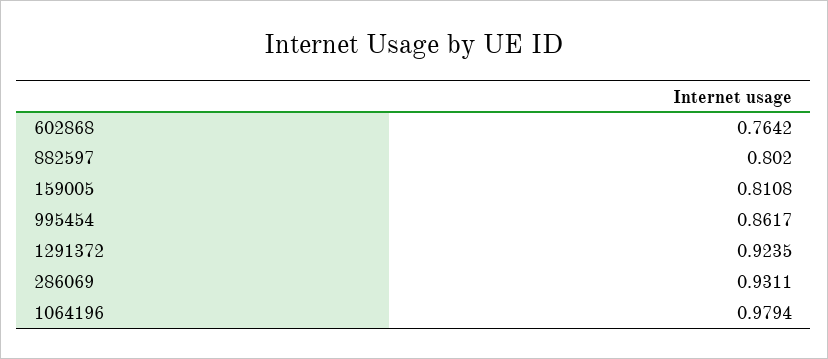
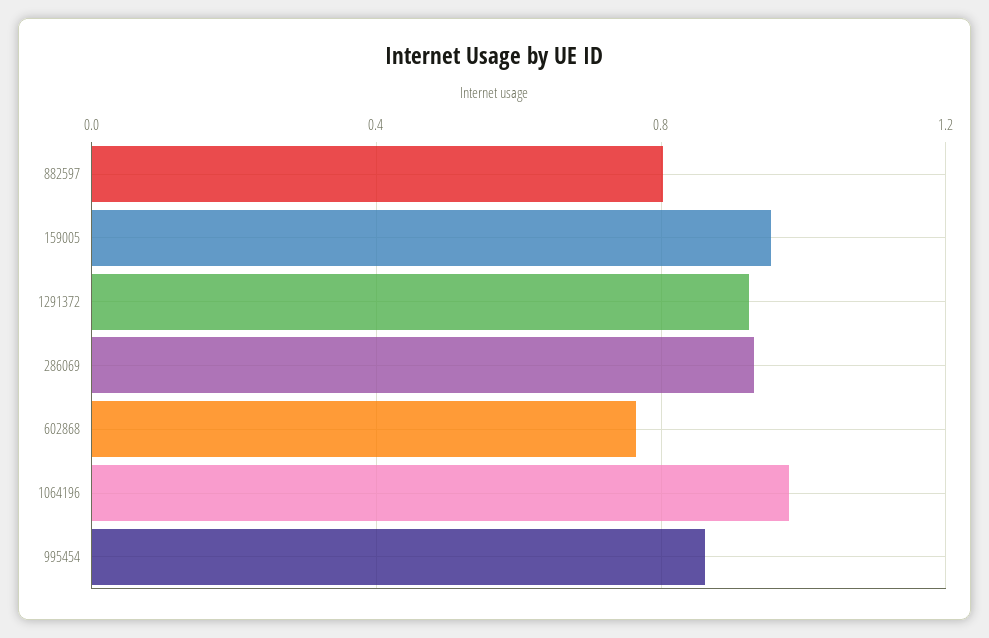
  {
    "602868": 0.7642,
    "882597": 0.802,
-   "159005": 0.8108,
+   "159005": 0.95,
    "995454": 0.8617,
    "1291372": 0.9235,
    "286069": 0.9311,
    "1064196": 0.9794
  }

